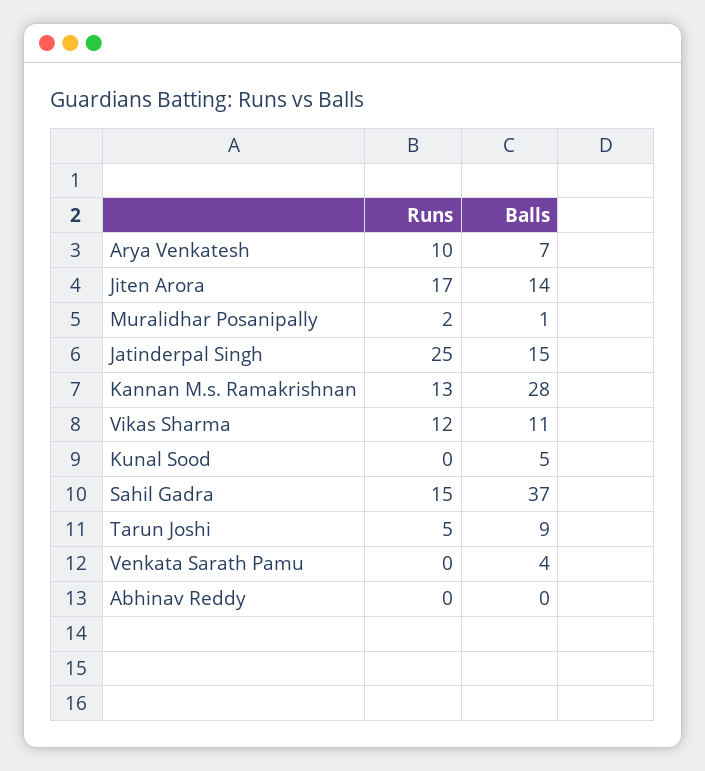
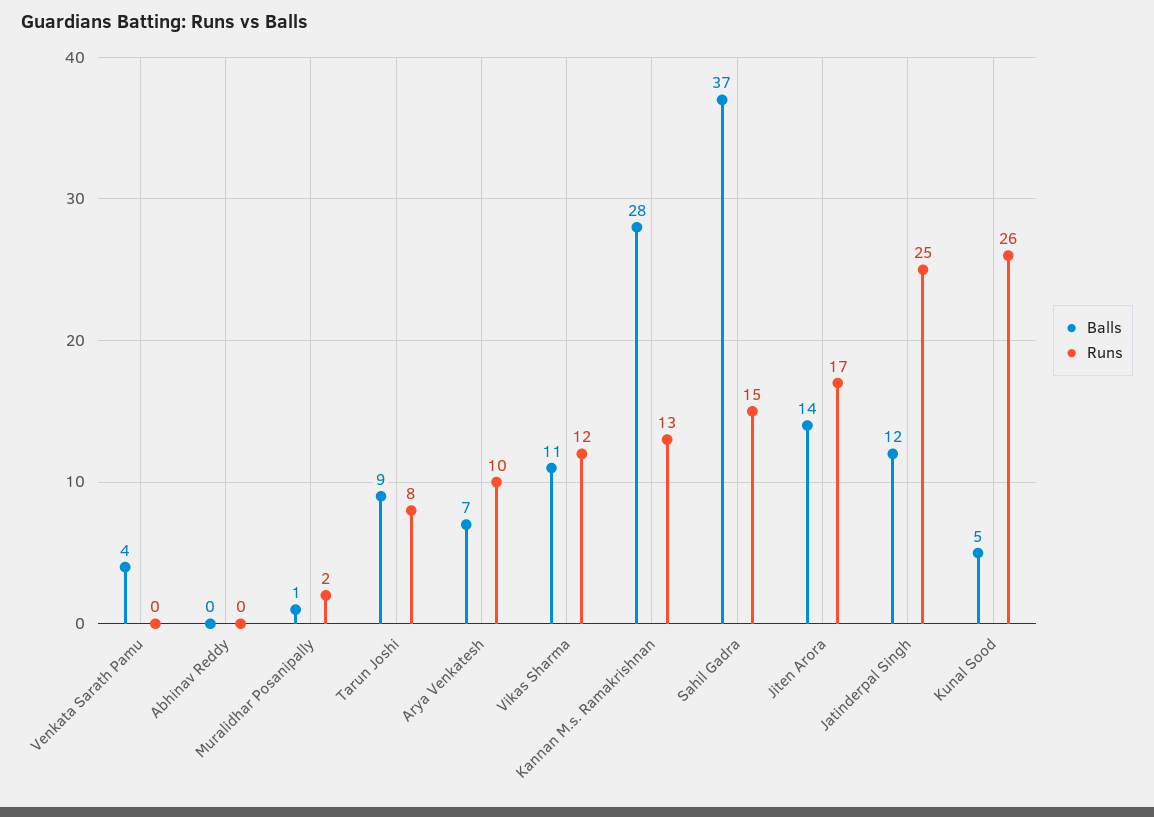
  {
    "Runs": {
      "Arya Venkatesh": 10,
      "Jiten Arora": 17,
      "Muralidhar Posanipally": 2,
      "Jatinderpal Singh": 25,
      "Kannan M.s. Ramakrishnan": 13,
      "Vikas Sharma": 12,
-     "Kunal Sood": 0,
+     "Kunal Sood": 26,
      "Sahil Gadra": 15,
-     "Tarun Joshi": 5,
+     "Tarun Joshi": 8,
      "Venkata Sarath Pamu": 0,
      "Abhinav Reddy": 0
    },
    "Balls": {
      "Arya Venkatesh": 7,
      "Jiten Arora": 14,
      "Muralidhar Posanipally": 1,
-     "Jatinderpal Singh": 15,
+     "Jatinderpal Singh": 12,
      "Kannan M.s. Ramakrishnan": 28,
      "Vikas Sharma": 11,
      "Kunal Sood": 5,
      "Sahil Gadra": 37,
      "Tarun Joshi": 9,
      "Venkata Sarath Pamu": 4,
      "Abhinav Reddy": 0
    }
  }

